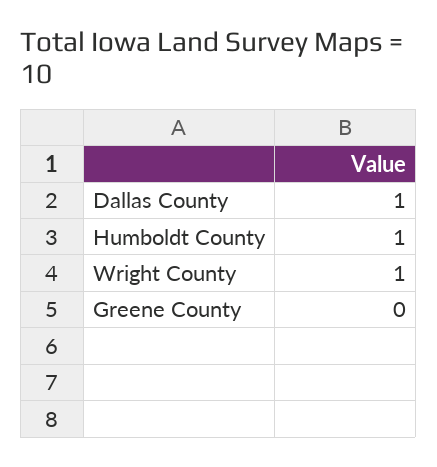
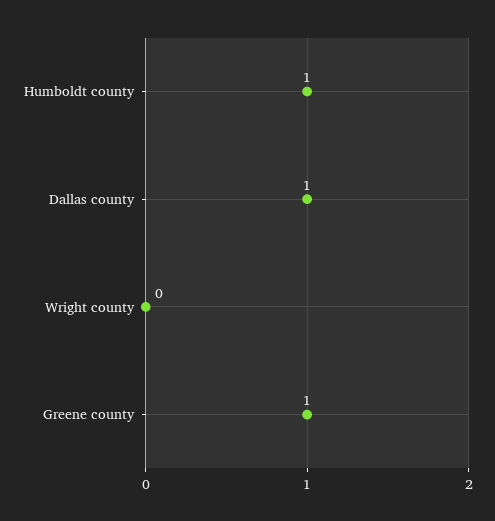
  {
    "Dallas County": 1,
    "Humboldt County": 1,
-   "Wright County": 1,
+   "Wright County": 0,
-   "Greene County": 0
+   "Greene County": 1
  }

